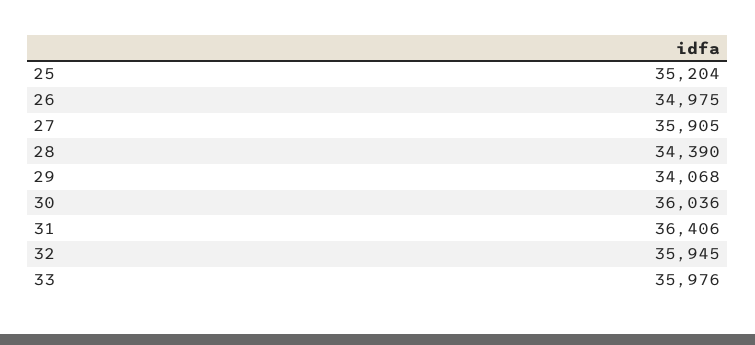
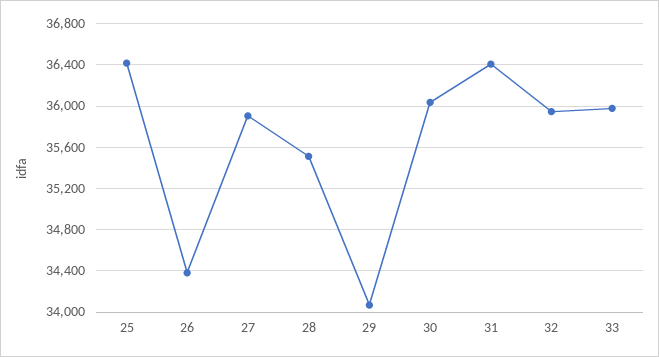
  {
-   "25": 35204,
+   "25": 36400,
-   "26": 34975,
+   "26": 34400,
    "27": 35905,
-   "28": 34390,
+   "28": 35500,
    "29": 34068,
    "30": 36036,
    "31": 36406,
    "32": 35945,
    "33": 35976
  }

